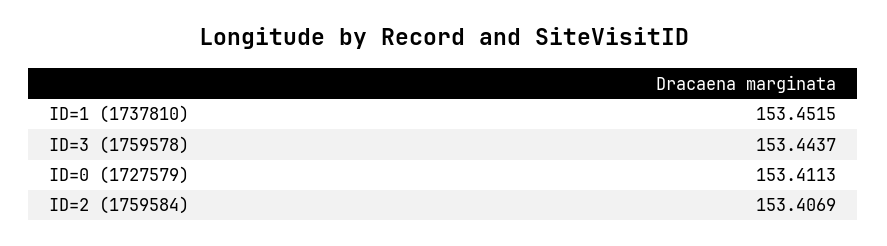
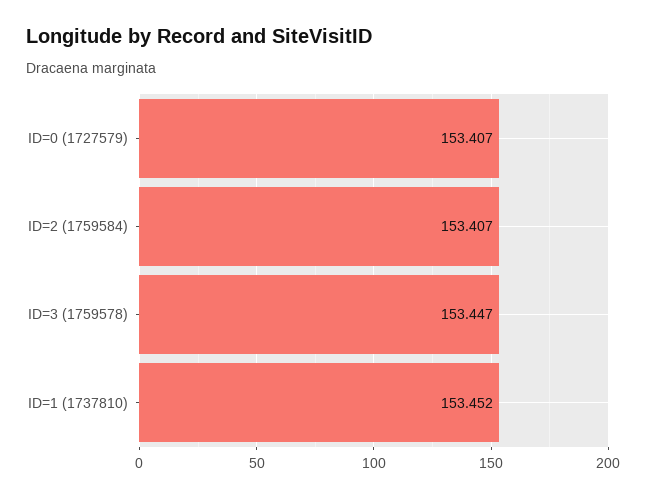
  {
    "ID=1 (1737810)": 153.4515,
-   "ID=3 (1759578)": 153.4437,
+   "ID=3 (1759578)": 153.447,
-   "ID=0 (1727579)": 153.4113,
+   "ID=0 (1727579)": 153.407,
    "ID=2 (1759584)": 153.4069
  }

